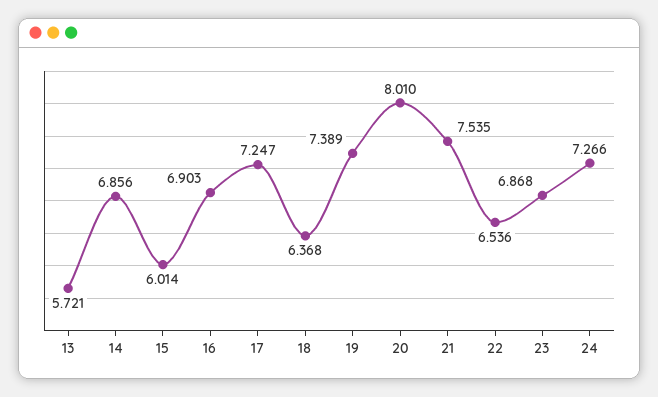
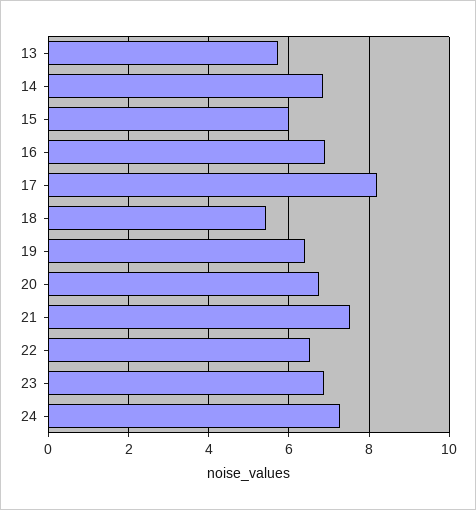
  {
    "13": 5.721,
    "14": 6.856,
    "15": 6.014,
    "16": 6.903,
-   "17": 7.247,
+   "17": 8.2,
-   "18": 6.368,
+   "18": 5.4,
-   "19": 7.389,
+   "19": 6.4,
-   "20": 8.01,
+   "20": 6.8,
    "21": 7.535,
    "22": 6.536,
    "23": 6.868,
    "24": 7.266
  }

